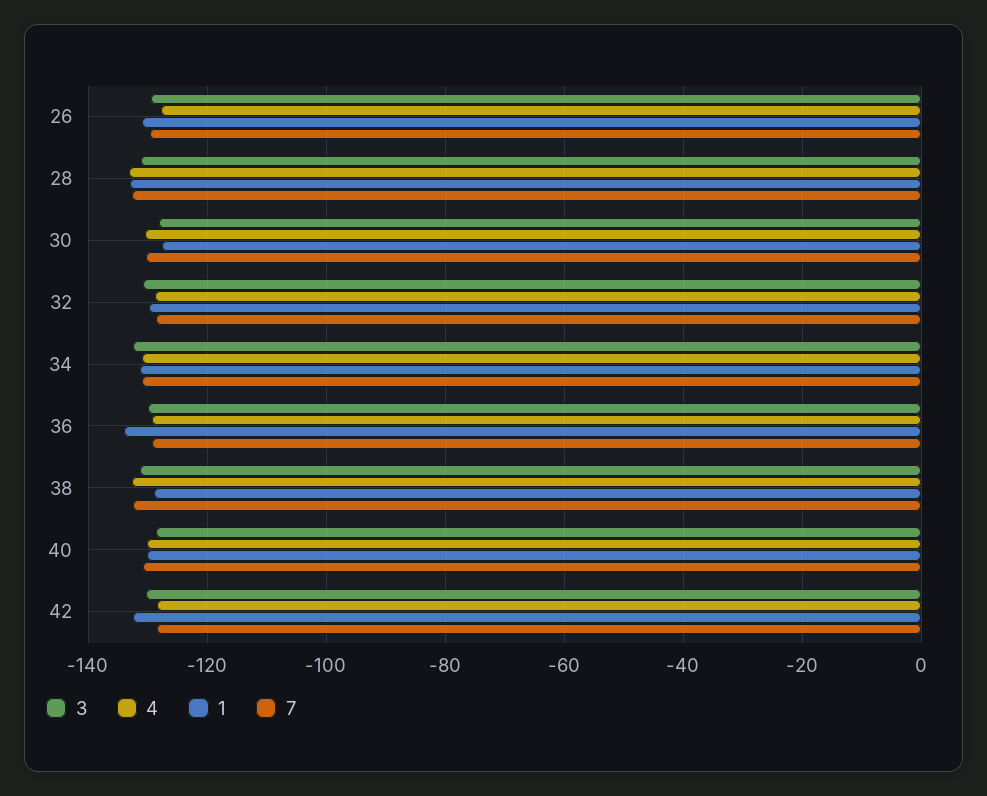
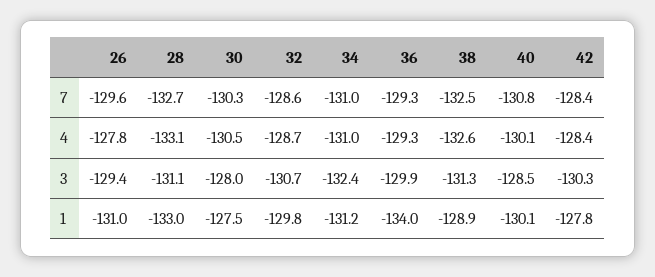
  {
    "3": {
      "26": -129.4,
      "28": -131.1,
      "30": -128,
      "32": -130.7,
      "34": -132.4,
      "36": -129.9,
      "38": -131.3,
      "40": -128.5,
      "42": -130.3
    },
    "4": {
      "26": -127.8,
      "28": -133.1,
      "30": -130.5,
      "32": -128.7,
      "34": -131,
      "36": -129.3,
      "38": -132.6,
      "40": -130.1,
      "42": -128.4
    },
    "1": {
      "26": -131,
      "28": -133,
      "30": -127.5,
      "32": -129.8,
      "34": -131.2,
      "36": -134,
      "38": -128.9,
      "40": -130.1,
-     "42": -132
+     "42": -127.8
    },
    "7": {
      "26": -129.6,
      "28": -132.7,
      "30": -130.3,
      "32": -128.6,
      "34": -131,
      "36": -129.3,
      "38": -132.5,
      "40": -130.8,
      "42": -128.4
    }
  }

